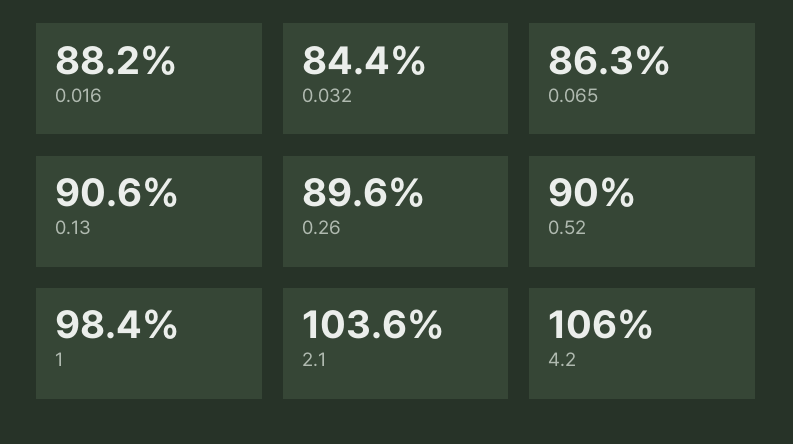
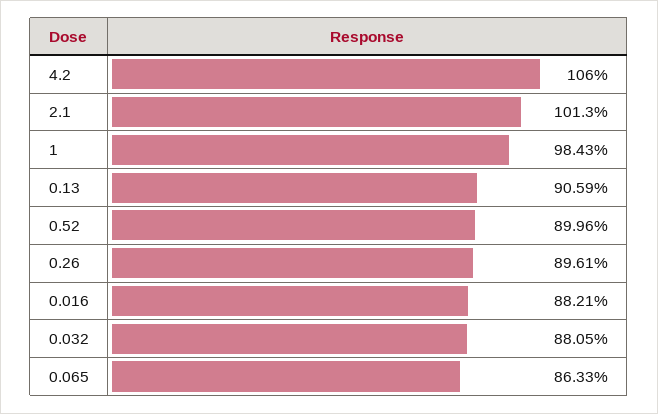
  {
    "0.016": 88.21,
-   "0.032": 84.4,
+   "0.032": 88.05,
    "0.065": 86.33,
    "0.13": 90.59,
    "0.26": 89.61,
    "0.52": 89.96,
    "1": 98.43,
-   "2.1": 103.6,
+   "2.1": 101.3,
    "4.2": 106
  }

